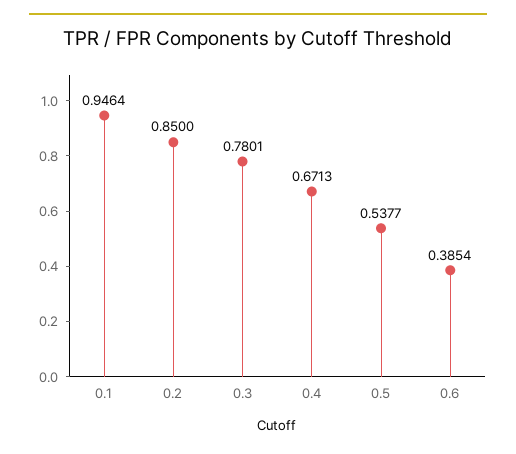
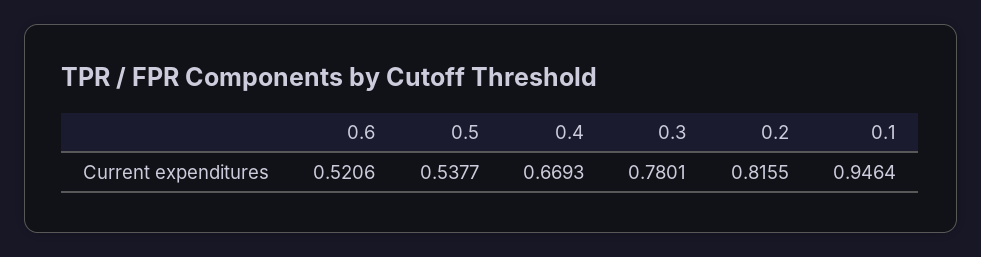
  {
    "0.1": 0.9464,
-   "0.2": 0.85,
+   "0.2": 0.8155,
    "0.3": 0.7801,
-   "0.4": 0.6713,
+   "0.4": 0.6693,
    "0.5": 0.5377,
-   "0.6": 0.3854
+   "0.6": 0.5206
  }

